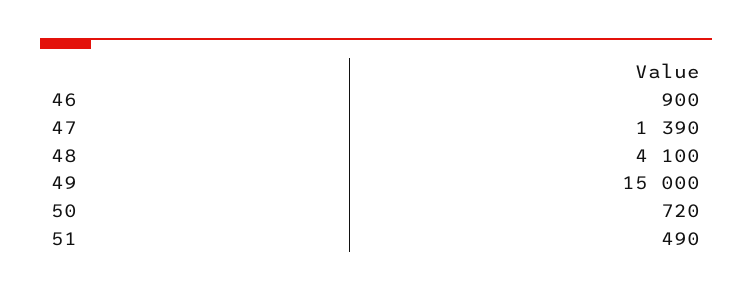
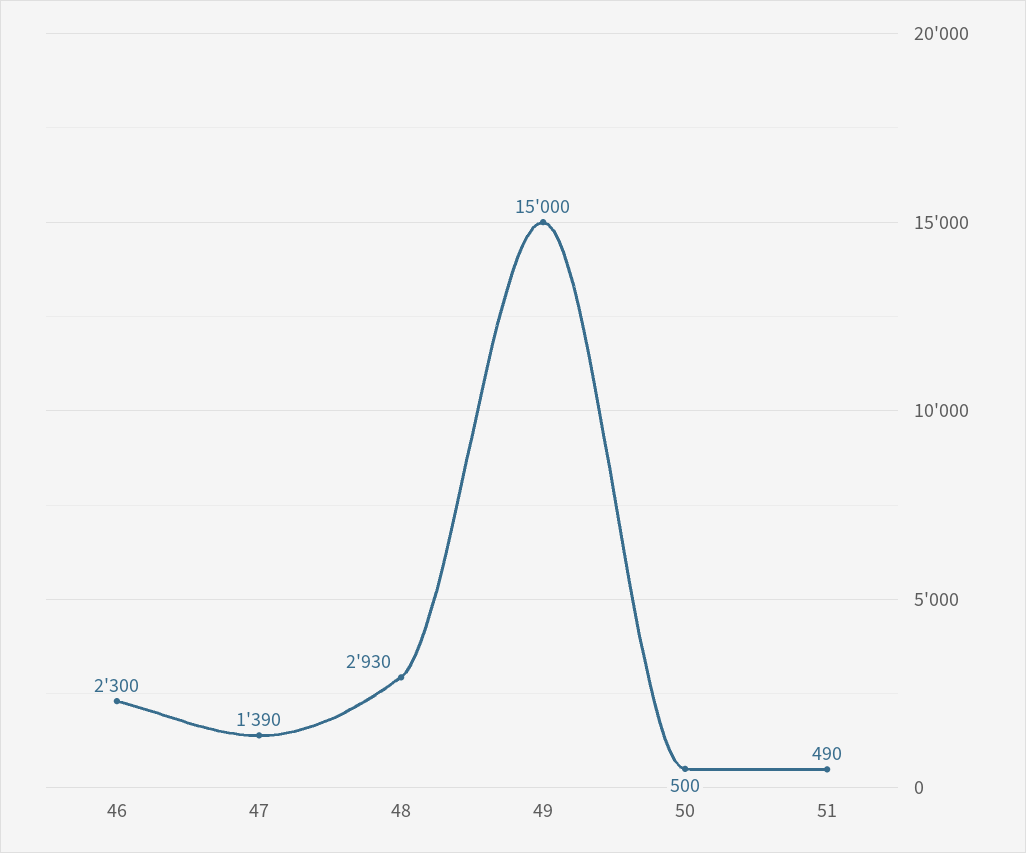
  {
-   "46": 900,
+   "46": 2300,
    "47": 1390,
-   "48": 4100,
+   "48": 2930,
    "49": 15000,
-   "50": 720,
+   "50": 500,
    "51": 490
  }

